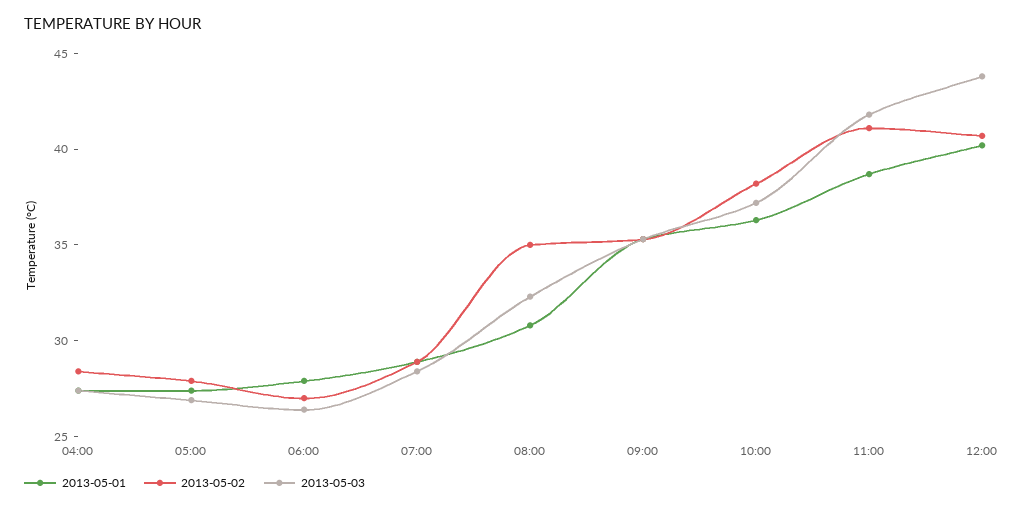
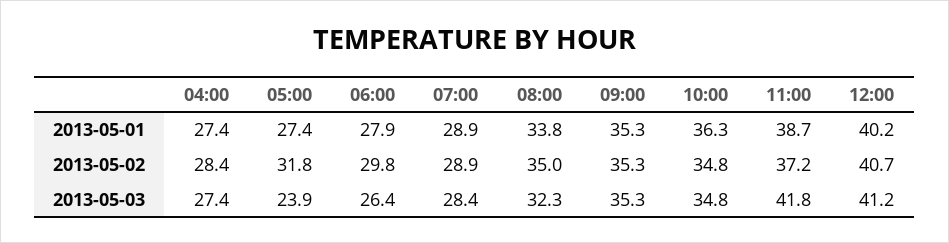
  {
    "2013-05-01": {
      "04:00": 27.4,
      "05:00": 27.4,
      "06:00": 27.9,
      "07:00": 28.9,
-     "08:00": 31,
+     "08:00": 33.8,
      "09:00": 35.3,
      "10:00": 36.3,
      "11:00": 38.7,
      "12:00": 40.2
    },
    "2013-05-02": {
      "04:00": 28.4,
-     "05:00": 28,
+     "05:00": 31.8,
-     "06:00": 27,
+     "06:00": 29.8,
      "07:00": 28.9,
      "08:00": 35,
      "09:00": 35.3,
-     "10:00": 38,
+     "10:00": 34.8,
-     "11:00": 41,
+     "11:00": 37.2,
      "12:00": 40.7
    },
    "2013-05-03": {
      "04:00": 27.4,
-     "05:00": 27,
+     "05:00": 23.9,
      "06:00": 26.4,
      "07:00": 28.4,
      "08:00": 32.3,
      "09:00": 35.3,
-     "10:00": 37,
+     "10:00": 34.8,
      "11:00": 41.8,
-     "12:00": 44
+     "12:00": 41.2
    }
  }

